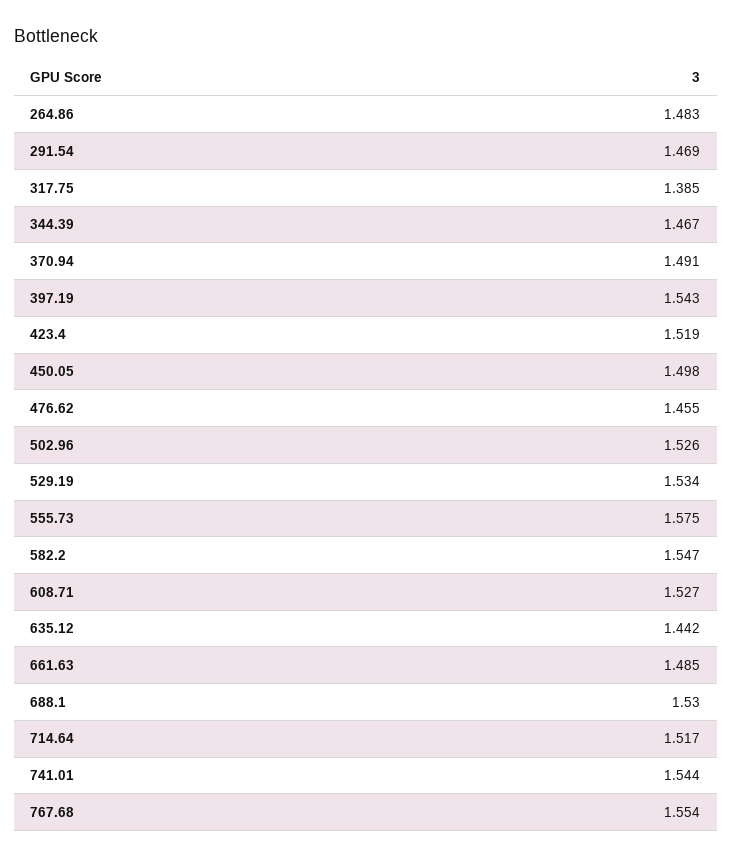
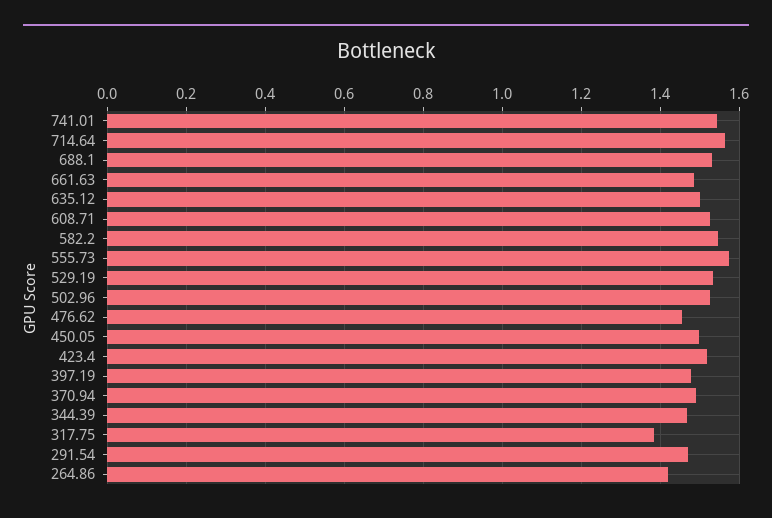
  {
-   "264.86": 1.483,
+   "264.86": 1.42,
    "291.54": 1.469,
    "317.75": 1.385,
    "344.39": 1.467,
    "370.94": 1.491,
-   "397.19": 1.543,
+   "397.19": 1.48,
    "423.4": 1.519,
    "450.05": 1.498,
    "476.62": 1.455,
    "502.96": 1.526,
    "529.19": 1.534,
    "555.73": 1.575,
    "582.2": 1.547,
    "608.71": 1.527,
-   "635.12": 1.442,
+   "635.12": 1.5,
    "661.63": 1.485,
    "688.1": 1.53,
-   "714.64": 1.517,
+   "714.64": 1.56,
-   "741.01": 1.544,
+   "741.01": 1.544
-   "767.68": 1.554
  }

